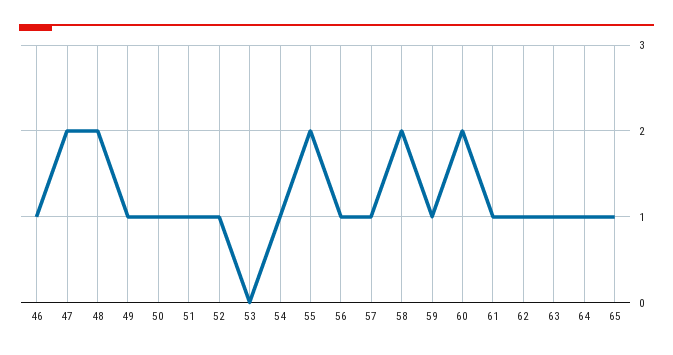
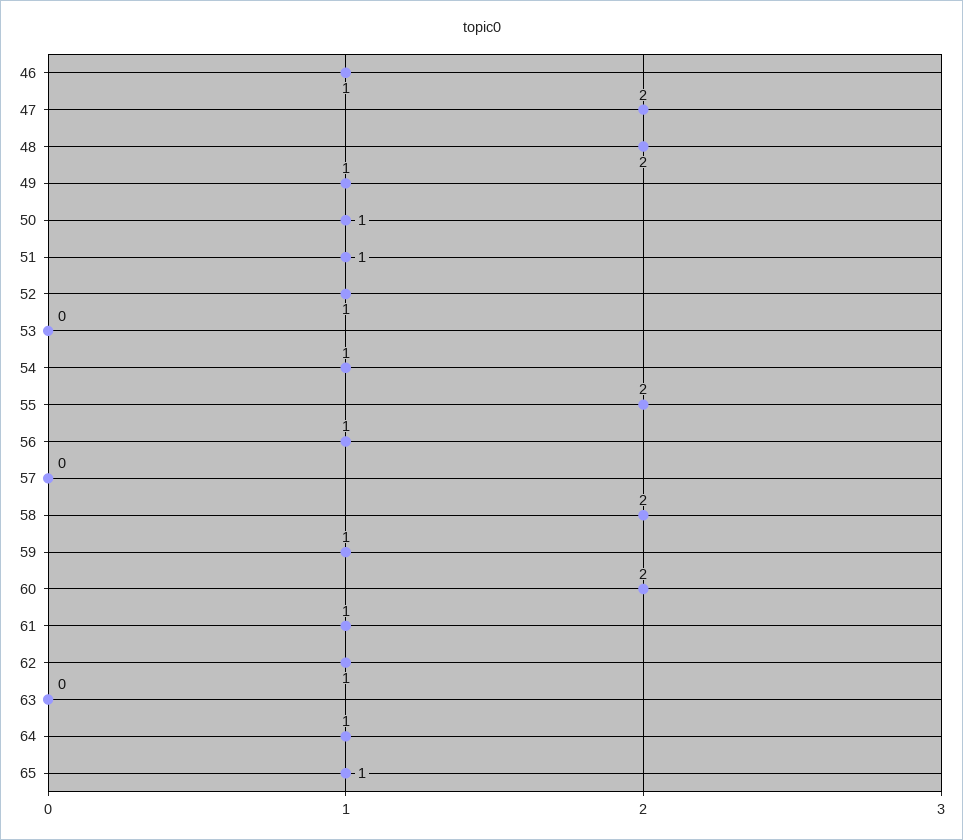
  {
    "46": 1,
    "47": 2,
    "48": 2,
    "49": 1,
    "50": 1,
    "51": 1,
    "52": 1,
    "53": 0,
    "54": 1,
    "55": 2,
    "56": 1,
-   "57": 1,
+   "57": 0,
    "58": 2,
    "59": 1,
    "60": 2,
    "61": 1,
    "62": 1,
-   "63": 1,
+   "63": 0,
    "64": 1,
    "65": 1
  }

